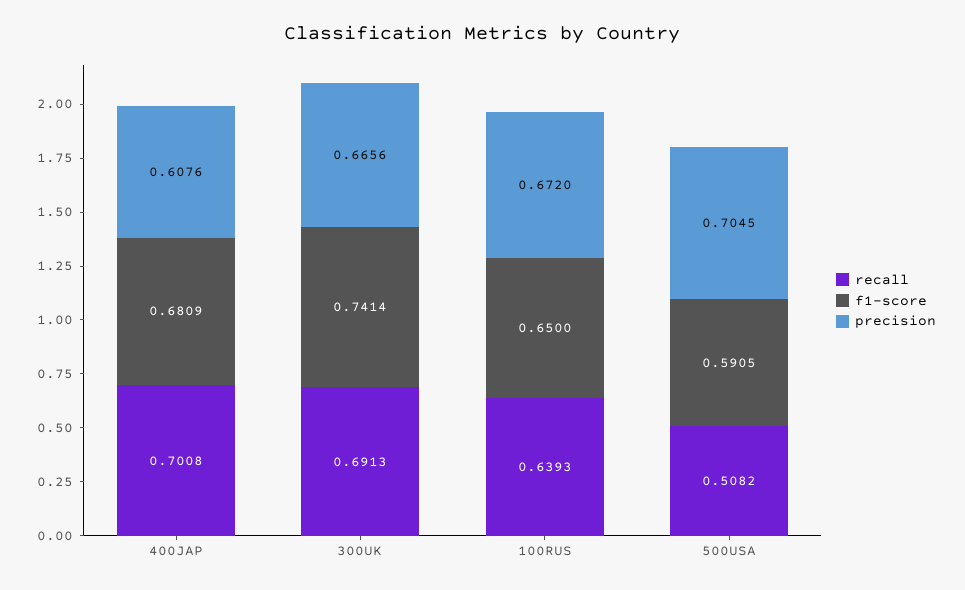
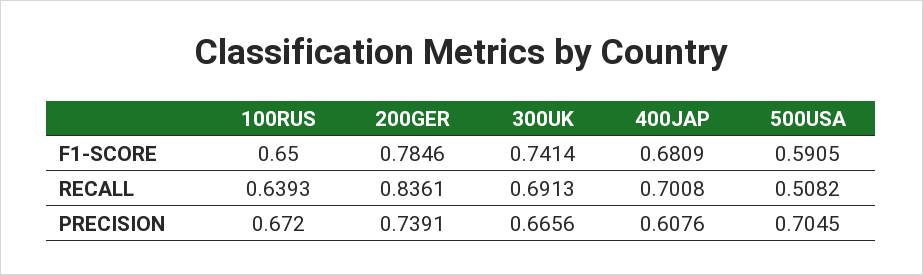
  {
    "recall": {
      "400JAP": 0.7008,
      "300UK": 0.6913,
      "100RUS": 0.6393,
-     "500USA": 0.5082
+     "500USA": 0.5082,
+     "200GER": 0.8361
    },
    "f1-score": {
      "400JAP": 0.6809,
      "300UK": 0.7414,
      "100RUS": 0.65,
-     "500USA": 0.5905
+     "500USA": 0.5905,
+     "200GER": 0.7846
    },
    "precision": {
      "400JAP": 0.6076,
      "300UK": 0.6656,
      "100RUS": 0.672,
-     "500USA": 0.7045
+     "500USA": 0.7045,
+     "200GER": 0.7391
    }
  }

